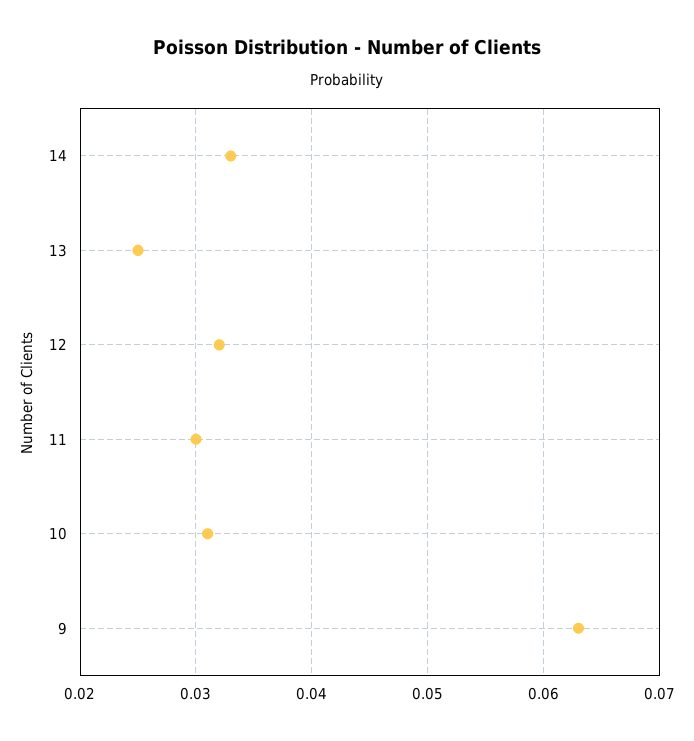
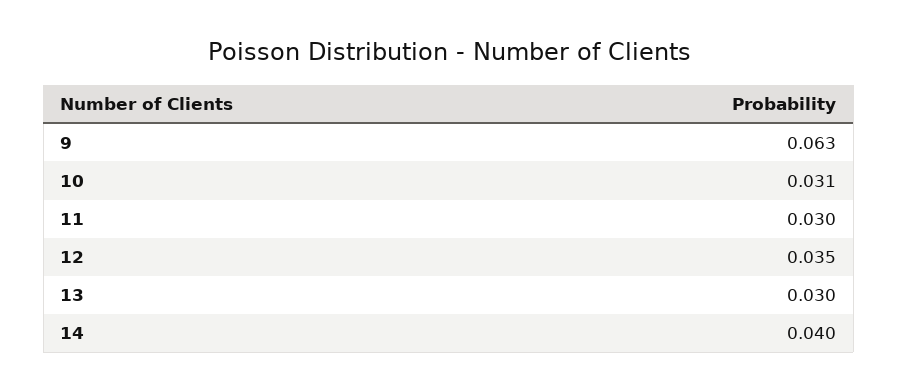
  {
-   "14": 0.033,
+   "14": 0.04,
-   "13": 0.025,
+   "13": 0.03,
-   "12": 0.032,
+   "12": 0.035,
    "11": 0.03,
    "10": 0.031,
    "9": 0.063
  }

